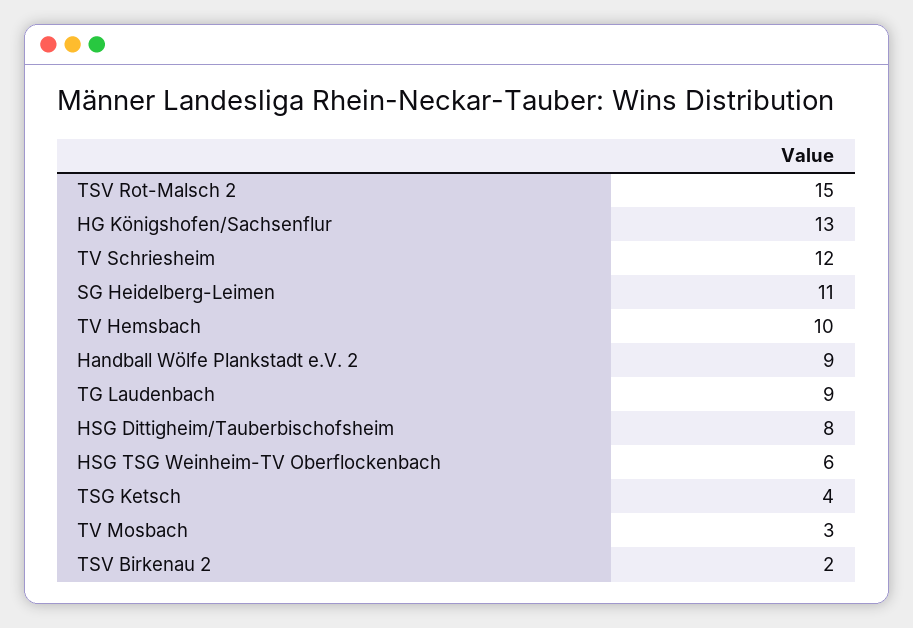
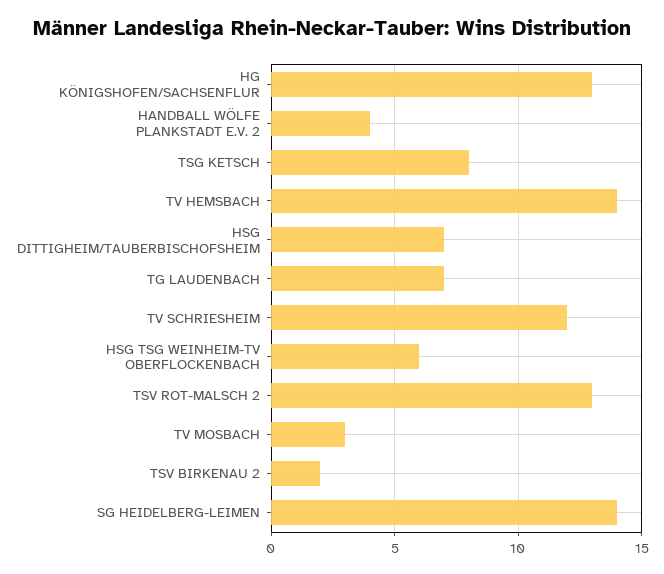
  {
-   "TSV Rot-Malsch 2": 15,
+   "TSV Rot-Malsch 2": 13,
    "HG Königshofen/Sachsenflur": 13,
    "TV Schriesheim": 12,
-   "SG Heidelberg-Leimen": 11,
+   "SG Heidelberg-Leimen": 14,
-   "TV Hemsbach": 10,
+   "TV Hemsbach": 14,
-   "Handball Wölfe Plankstadt e.V. 2": 9,
+   "Handball Wölfe Plankstadt e.V. 2": 4,
-   "TG Laudenbach": 9,
+   "TG Laudenbach": 7,
-   "HSG Dittigheim/Tauberbischofsheim": 8,
+   "HSG Dittigheim/Tauberbischofsheim": 7,
    "HSG TSG Weinheim-TV Oberflockenbach": 6,
-   "TSG Ketsch": 4,
+   "TSG Ketsch": 8,
    "TV Mosbach": 3,
    "TSV Birkenau 2": 2
  }

